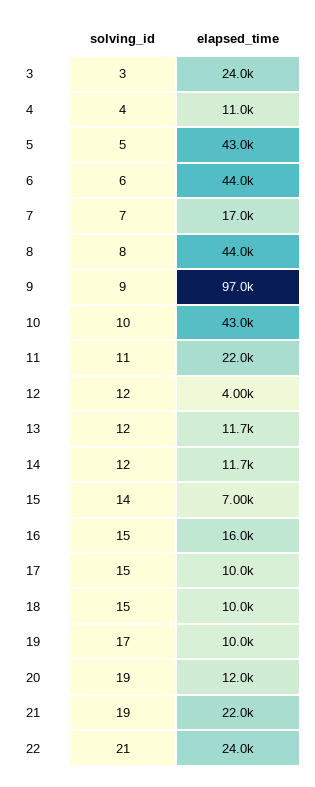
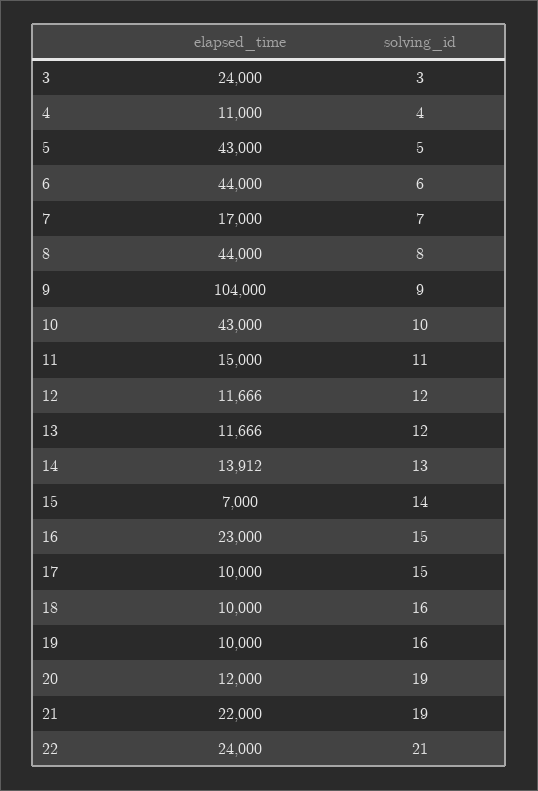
  {
    "solving_id": {
      "3": 3,
      "4": 4,
      "5": 5,
      "6": 6,
      "7": 7,
      "8": 8,
      "9": 9,
      "10": 10,
      "11": 11,
      "12": 12,
      "13": 12,
-     "14": 12,
+     "14": 13,
      "15": 14,
      "16": 15,
      "17": 15,
-     "18": 15,
+     "18": 16,
-     "19": 17,
+     "19": 16,
      "20": 19,
      "21": 19,
      "22": 21
    },
    "elapsed_time": {
      "3": 24000,
      "4": 11000,
      "5": 43000,
      "6": 44000,
      "7": 17000,
      "8": 44000,
-     "9": 97000,
+     "9": 104000,
      "10": 43000,
-     "11": 22000,
+     "11": 15000,
-     "12": 4000,
+     "12": 11666,
      "13": 11666,
-     "14": 11700,
+     "14": 13912,
      "15": 7000,
-     "16": 16000,
+     "16": 23000,
      "17": 10000,
      "18": 10000,
      "19": 10000,
      "20": 12000,
      "21": 22000,
      "22": 24000
    }
  }

